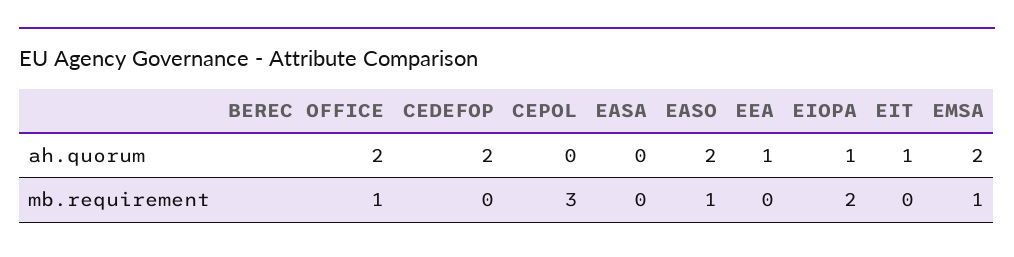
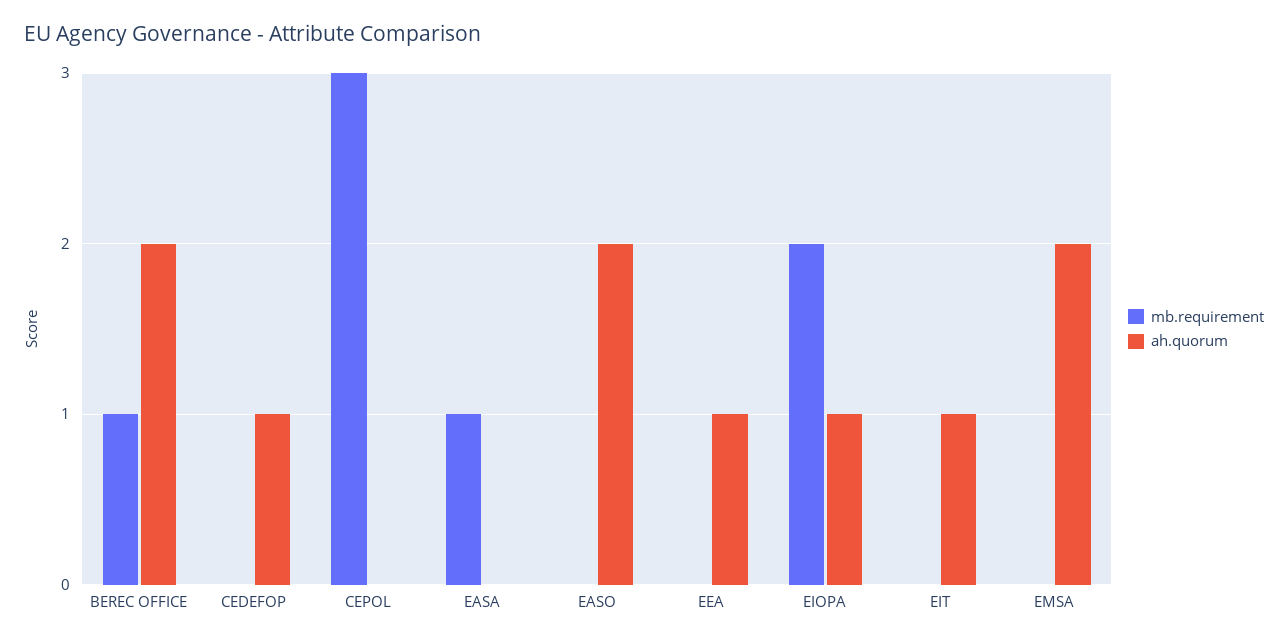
  {
    "ah.quorum": {
      "BEREC OFFICE": 2,
-     "CEDEFOP": 2,
+     "CEDEFOP": 1,
      "CEPOL": 0,
      "EASA": 0,
      "EASO": 2,
      "EEA": 1,
      "EIOPA": 1,
      "EIT": 1,
      "EMSA": 2
    },
    "mb.requirement": {
      "BEREC OFFICE": 1,
      "CEDEFOP": 0,
      "CEPOL": 3,
-     "EASA": 0,
+     "EASA": 1,
-     "EASO": 1,
+     "EASO": 0,
      "EEA": 0,
      "EIOPA": 2,
      "EIT": 0,
-     "EMSA": 1
+     "EMSA": 0
    }
  }

